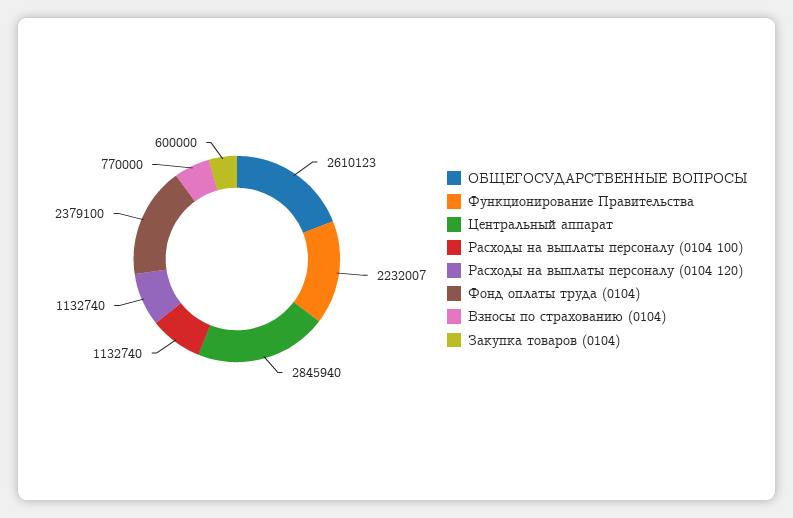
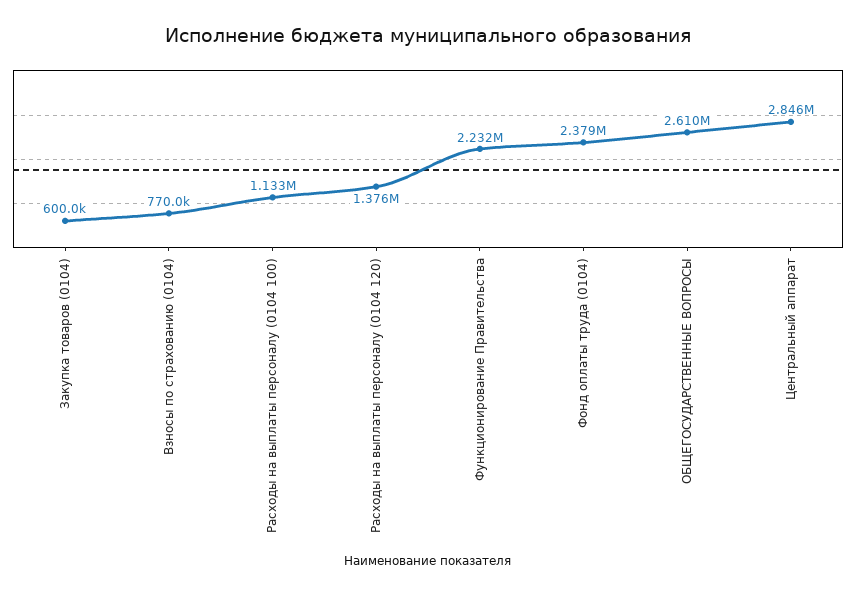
  {
    "ОБЩЕГОСУДАРСТВЕННЫЕ ВОПРОСЫ": 2610123,
    "Функционирование Правительства": 2232007,
    "Центральный аппарат": 2845940,
    "Расходы на выплаты персоналу (0104 100)": 1132740,
-   "Расходы на выплаты персоналу (0104 120)": 1132740,
+   "Расходы на выплаты персоналу (0104 120)": 1376000,
    "Фонд оплаты труда (0104)": 2379100,
    "Взносы по страхованию (0104)": 770000,
    "Закупка товаров (0104)": 600000
  }

